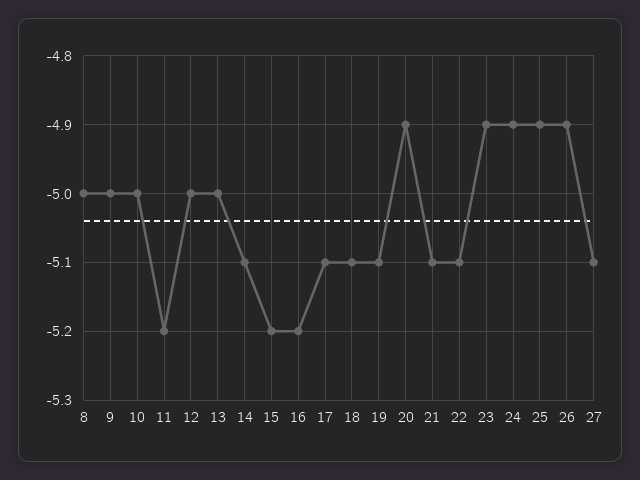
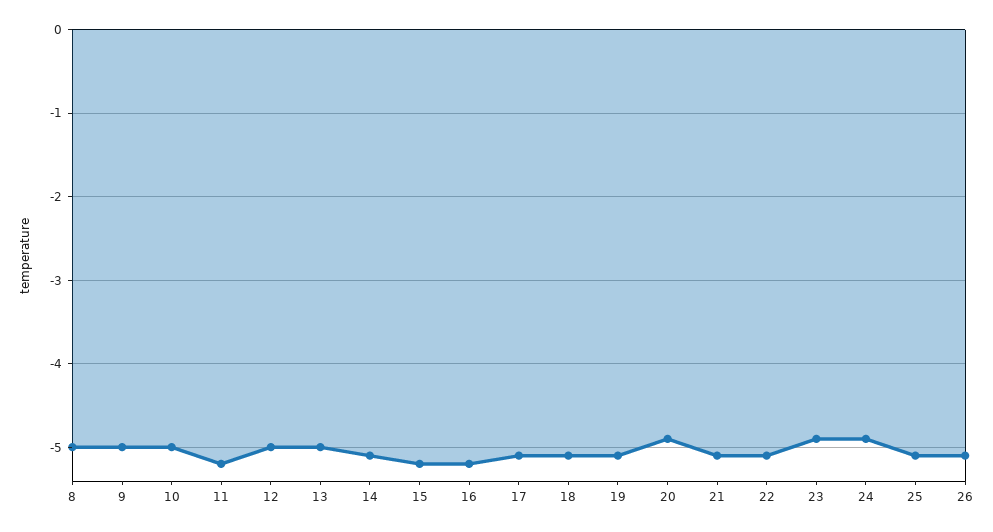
  {
    "8": -5,
    "9": -5,
    "10": -5,
    "11": -5.2,
    "12": -5,
    "13": -5,
    "14": -5.1,
    "15": -5.2,
    "16": -5.2,
    "17": -5.1,
    "18": -5.1,
    "19": -5.1,
    "20": -4.9,
    "21": -5.1,
    "22": -5.1,
    "23": -4.9,
    "24": -4.9,
-   "25": -4.9,
+   "25": -5.1,
-   "26": -4.9,
+   "26": -5.1
-   "27": -5.1
  }

